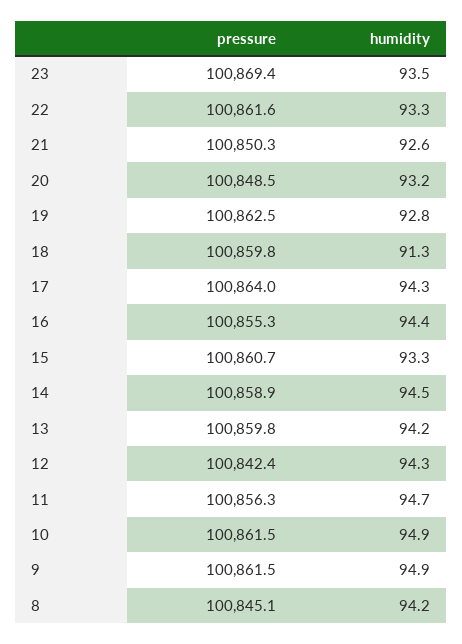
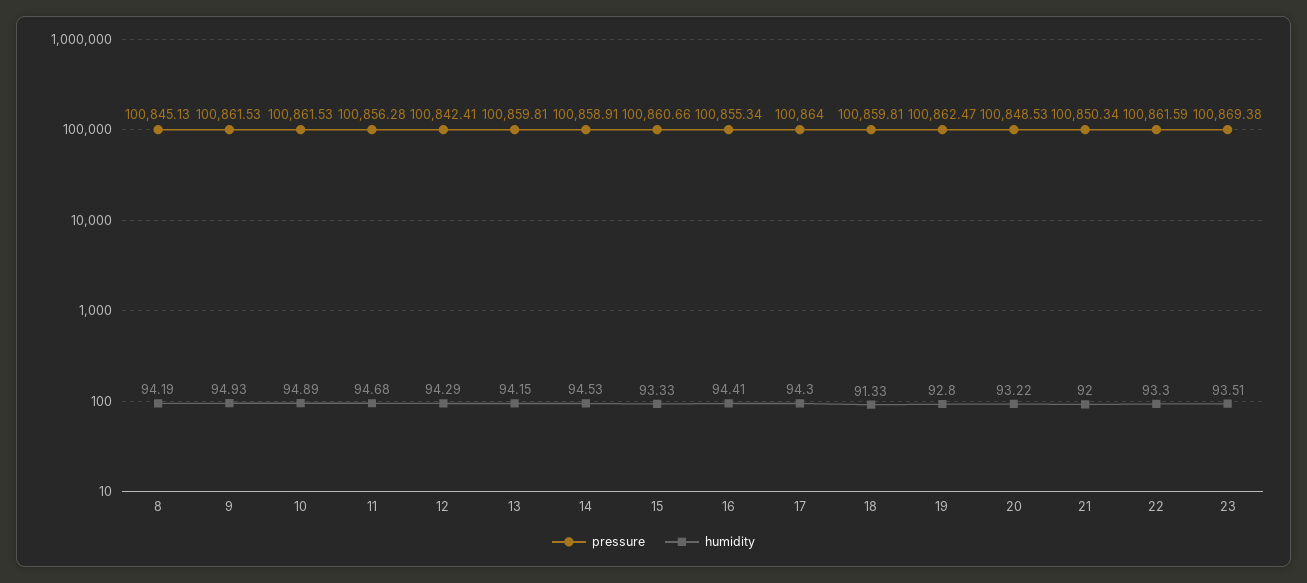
  {
    "pressure": {
      "23": 100869.38,
      "22": 100861.59,
      "21": 100850.34,
      "20": 100848.53,
      "19": 100862.47,
      "18": 100859.81,
      "17": 100864,
      "16": 100855.34,
      "15": 100860.66,
      "14": 100858.91,
      "13": 100859.81,
      "12": 100842.41,
      "11": 100856.28,
      "10": 100861.53,
      "9": 100861.53,
      "8": 100845.13
    },
    "humidity": {
      "23": 93.51,
      "22": 93.3,
-     "21": 92.6,
+     "21": 92,
      "20": 93.22,
      "19": 92.8,
      "18": 91.33,
      "17": 94.3,
      "16": 94.41,
      "15": 93.33,
      "14": 94.53,
      "13": 94.15,
      "12": 94.29,
      "11": 94.68,
      "10": 94.89,
      "9": 94.93,
      "8": 94.19
    }
  }

